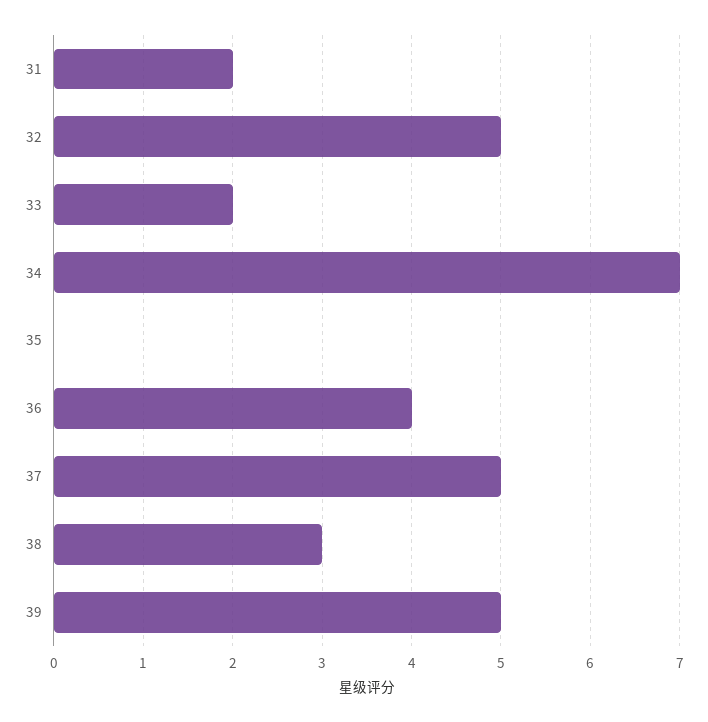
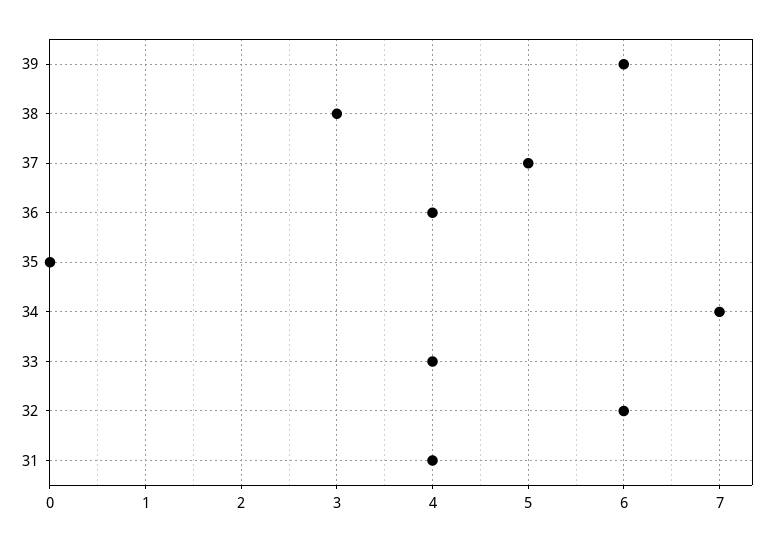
  {
-   "31": 2,
+   "31": 4,
-   "32": 5,
+   "32": 6,
-   "33": 2,
+   "33": 4,
    "34": 7,
    "35": 0,
    "36": 4,
    "37": 5,
    "38": 3,
-   "39": 5
+   "39": 6
  }

